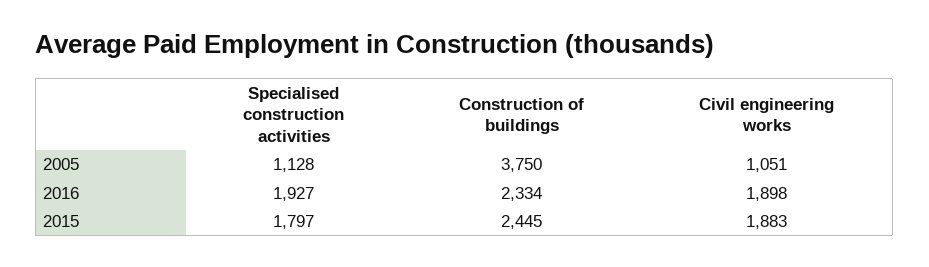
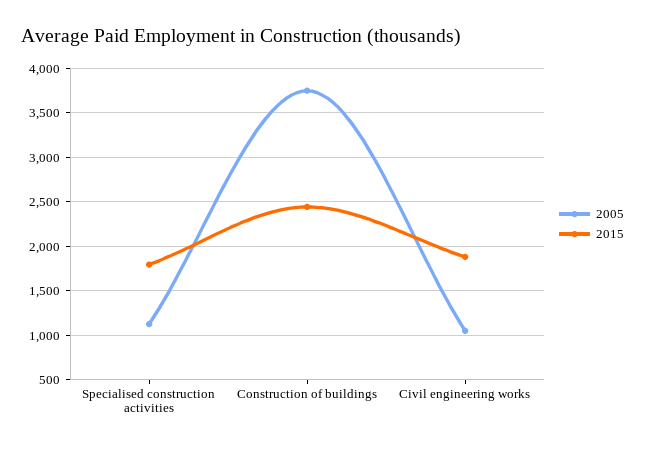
  {
    "2005": {
      "Specialised construction activities": 1128,
      "Construction of buildings": 3750,
      "Civil engineering works": 1051
    },
-   "2016": {
-     "Specialised construction activities": 1927,
-     "Construction of buildings": 2334,
-     "Civil engineering works": 1898
-   },
    "2015": {
      "Specialised construction activities": 1797,
      "Construction of buildings": 2445,
      "Civil engineering works": 1883
    }
  }

